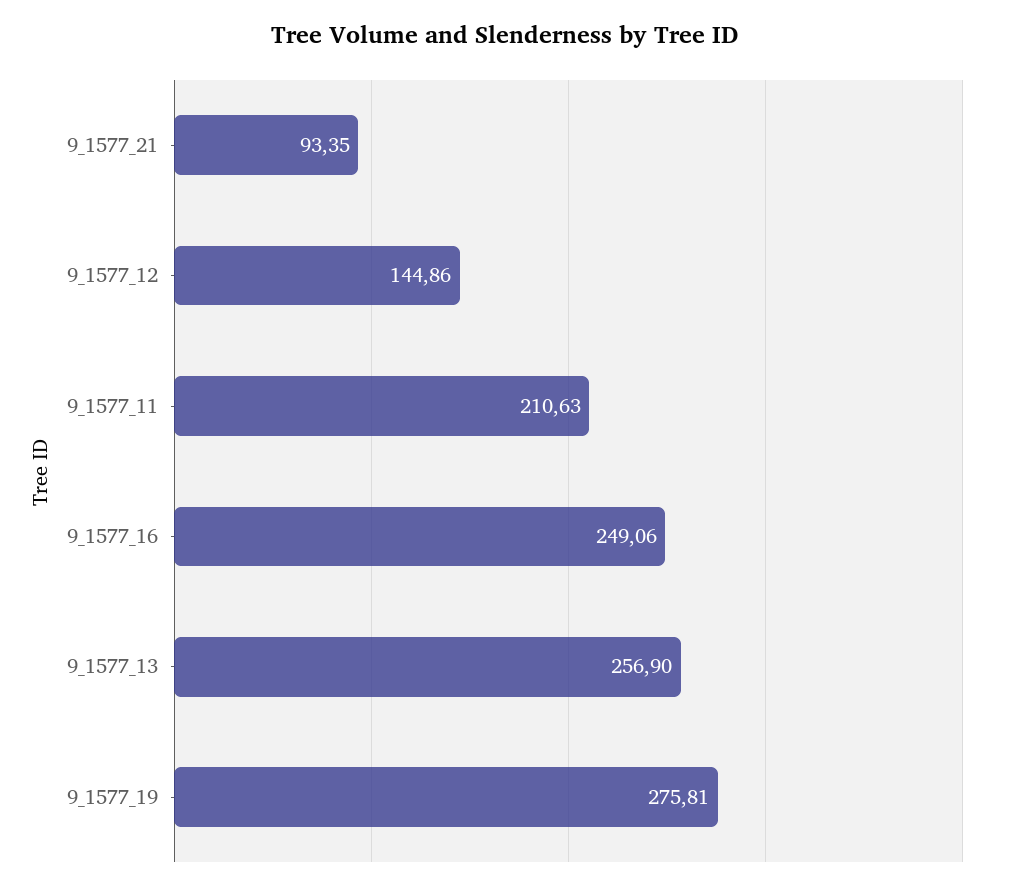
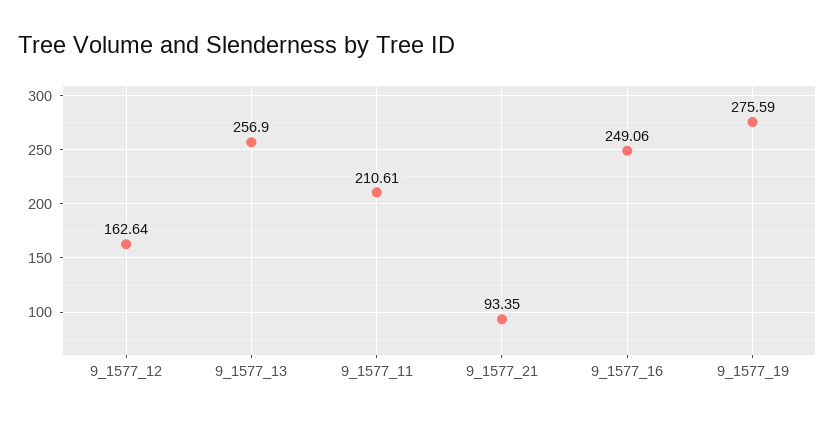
  {
    "9_1577_21": 93.35,
-   "9_1577_12": 144.86,
+   "9_1577_12": 162.64,
-   "9_1577_11": 210.63,
+   "9_1577_11": 210.61,
    "9_1577_16": 249.06,
    "9_1577_13": 256.9,
-   "9_1577_19": 275.81
+   "9_1577_19": 275.59
  }

